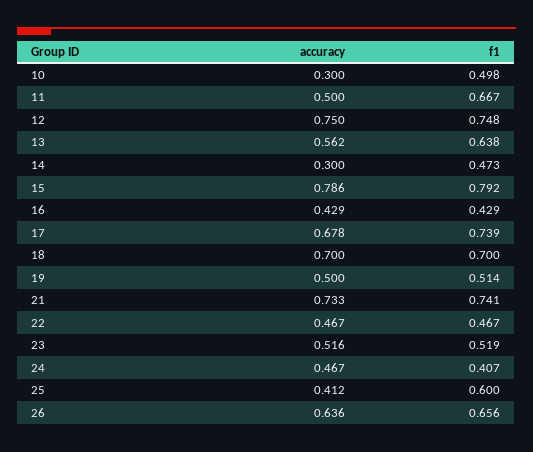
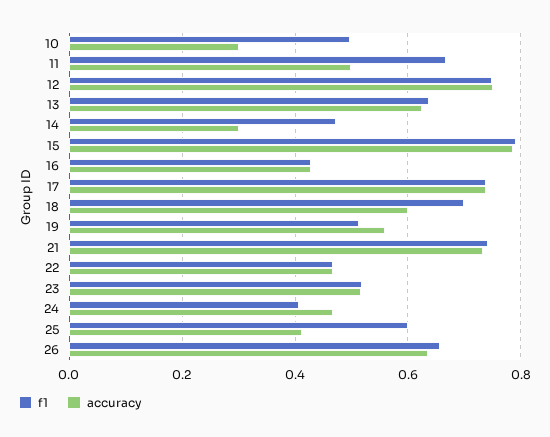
  {
    "accuracy": {
      "10": 0.3,
      "11": 0.5,
      "12": 0.75,
-     "13": 0.562,
+     "13": 0.62,
      "14": 0.3,
      "15": 0.786,
      "16": 0.429,
-     "17": 0.678,
+     "17": 0.74,
-     "18": 0.7,
+     "18": 0.6,
-     "19": 0.5,
+     "19": 0.56,
      "21": 0.733,
      "22": 0.467,
      "23": 0.516,
      "24": 0.467,
      "25": 0.412,
      "26": 0.636
    },
    "f1": {
      "10": 0.498,
      "11": 0.667,
      "12": 0.748,
      "13": 0.638,
      "14": 0.473,
      "15": 0.792,
      "16": 0.429,
      "17": 0.739,
      "18": 0.7,
      "19": 0.514,
      "21": 0.741,
      "22": 0.467,
      "23": 0.519,
      "24": 0.407,
      "25": 0.6,
      "26": 0.656
    }
  }

